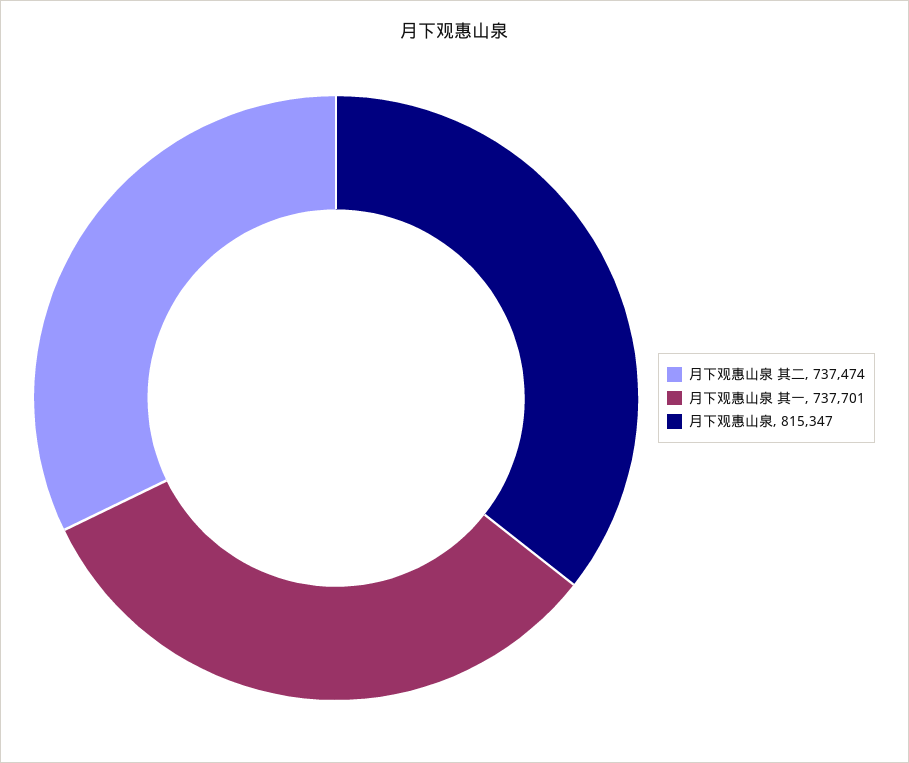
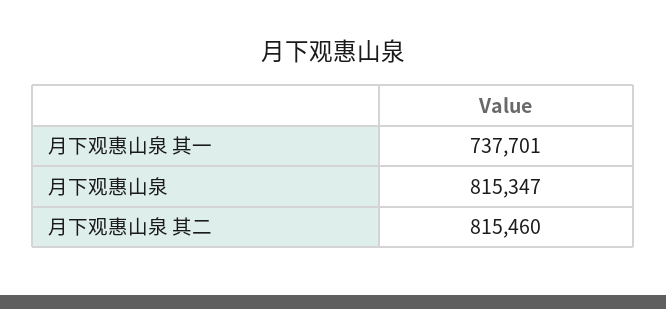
  {
-   "月下观惠山泉 其二": 737474,
+   "月下观惠山泉 其二": 815460,
    "月下观惠山泉 其一": 737701,
    "月下观惠山泉": 815347
  }

